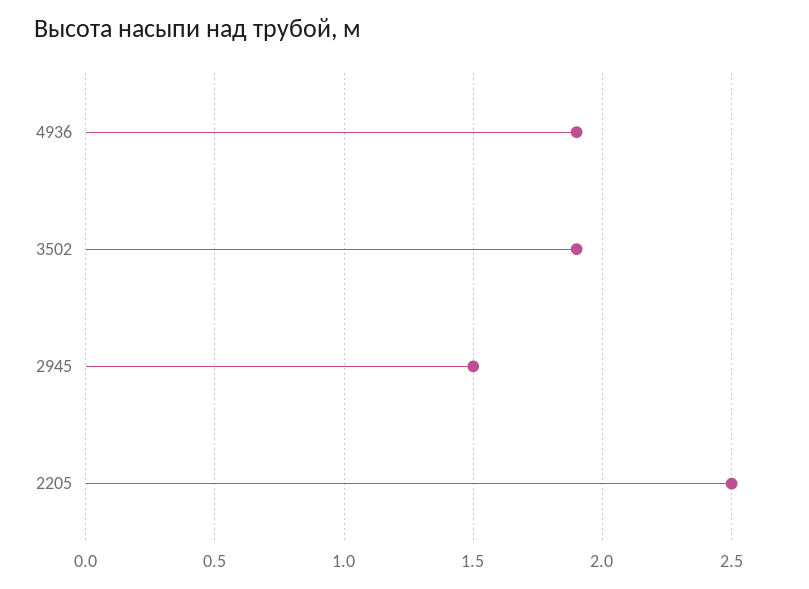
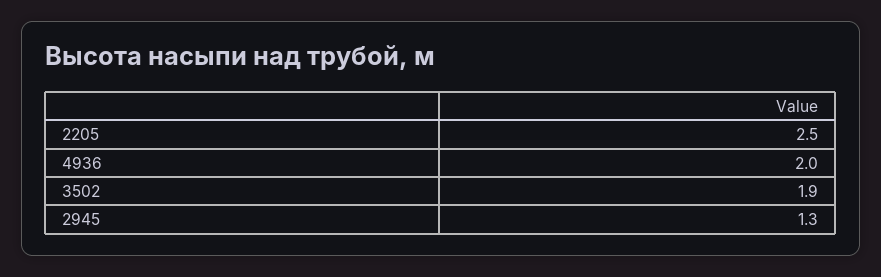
  {
-   "4936": 1.9,
+   "4936": 2,
    "3502": 1.9,
-   "2945": 1.5,
+   "2945": 1.3,
    "2205": 2.5
  }

